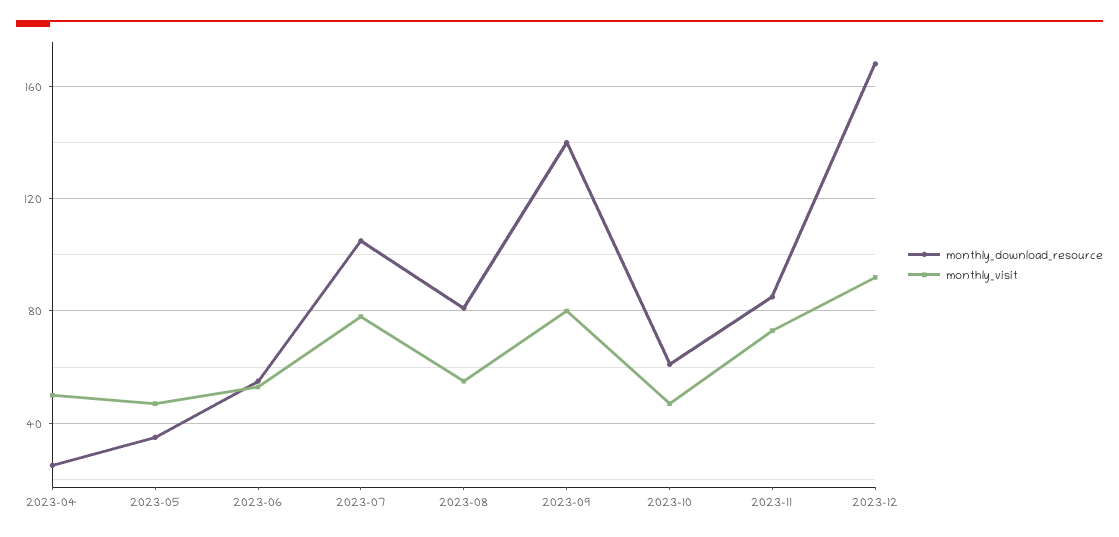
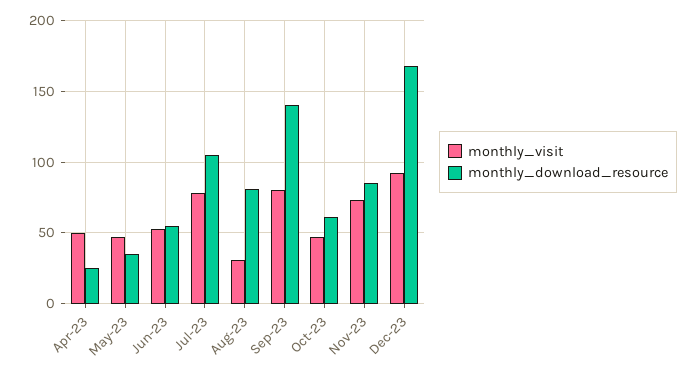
  {
    "monthly_download_resource": {
      "2023-04": 25,
      "2023-05": 35,
      "2023-06": 55,
      "2023-07": 105,
      "2023-08": 80,
      "2023-09": 140,
      "2023-10": 60,
      "2023-11": 85,
      "2023-12": 170
    },
    "monthly_visit": {
      "2023-04": 50,
      "2023-05": 45,
      "2023-06": 55,
      "2023-07": 80,
-     "2023-08": 55,
+     "2023-08": 30,
      "2023-09": 80,
      "2023-10": 45,
      "2023-11": 75,
      "2023-12": 90
    }
  }

